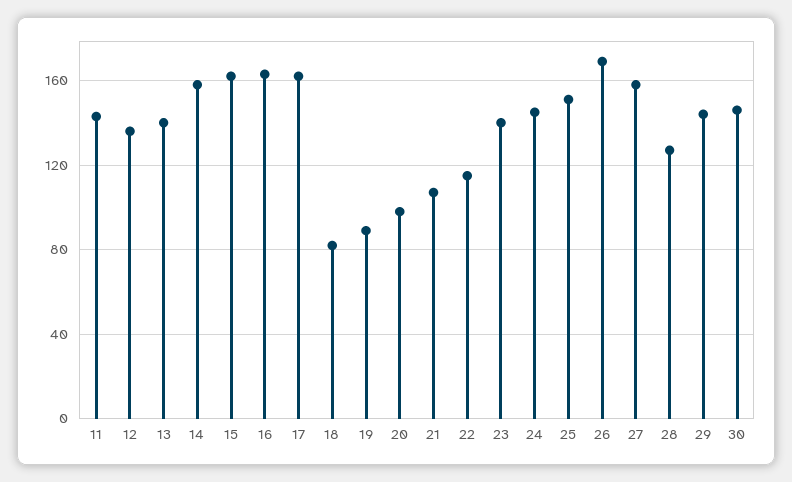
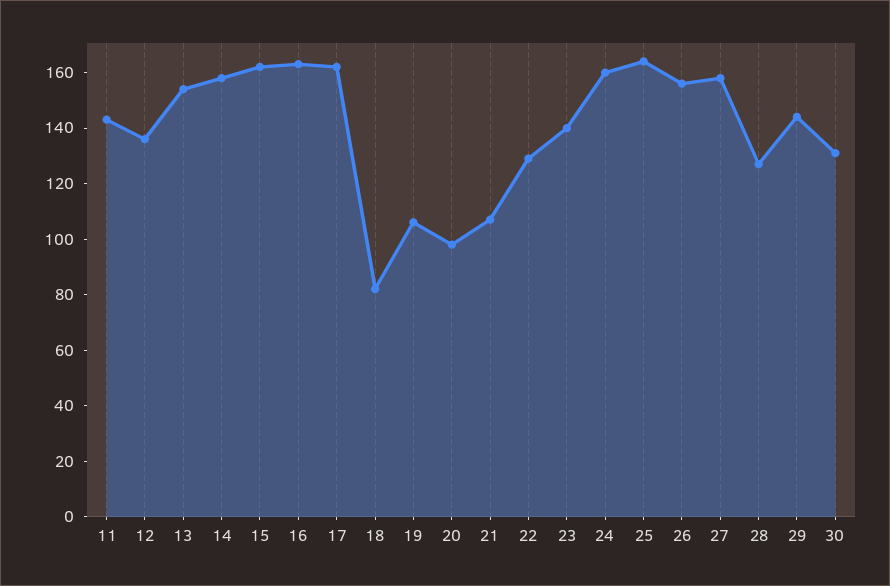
  {
    "11": 145,
    "12": 135,
-   "13": 140,
+   "13": 155,
    "14": 160,
    "15": 160,
    "16": 165,
    "17": 160,
    "18": 80,
-   "19": 90,
+   "19": 105,
    "20": 100,
    "21": 105,
-   "22": 115,
+   "22": 130,
    "23": 140,
-   "24": 145,
+   "24": 160,
-   "25": 150,
+   "25": 165,
-   "26": 170,
+   "26": 155,
    "27": 160,
    "28": 125,
    "29": 145,
-   "30": 145
+   "30": 130
  }

